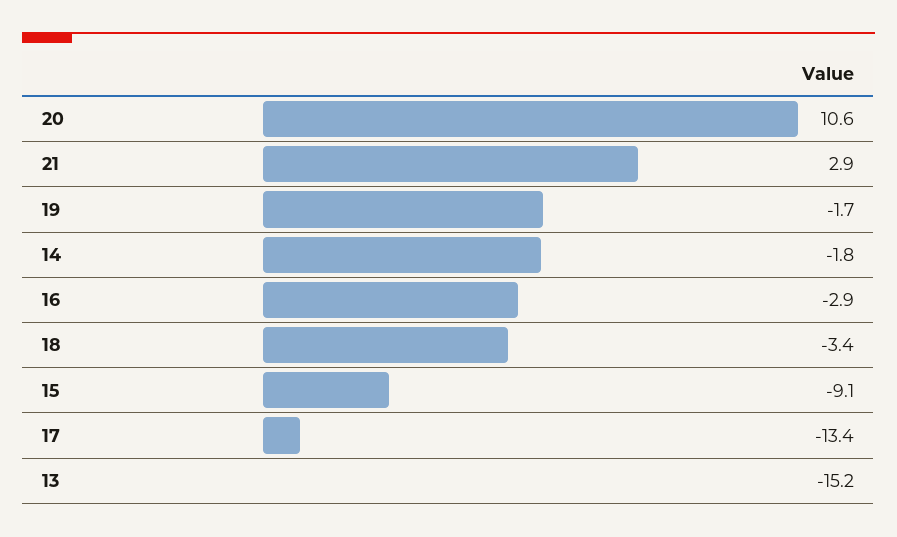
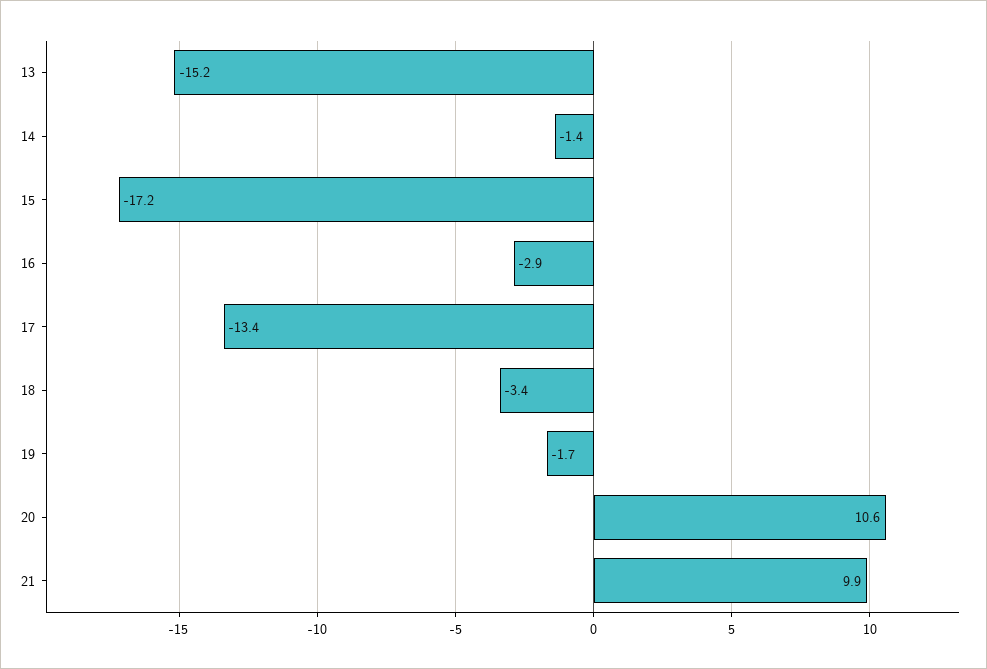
  {
    "20": 10.6,
-   "21": 2.9,
+   "21": 9.9,
    "19": -1.7,
-   "14": -1.8,
+   "14": -1.4,
    "16": -2.9,
    "18": -3.4,
-   "15": -9.1,
+   "15": -17.2,
    "17": -13.4,
    "13": -15.2
  }

